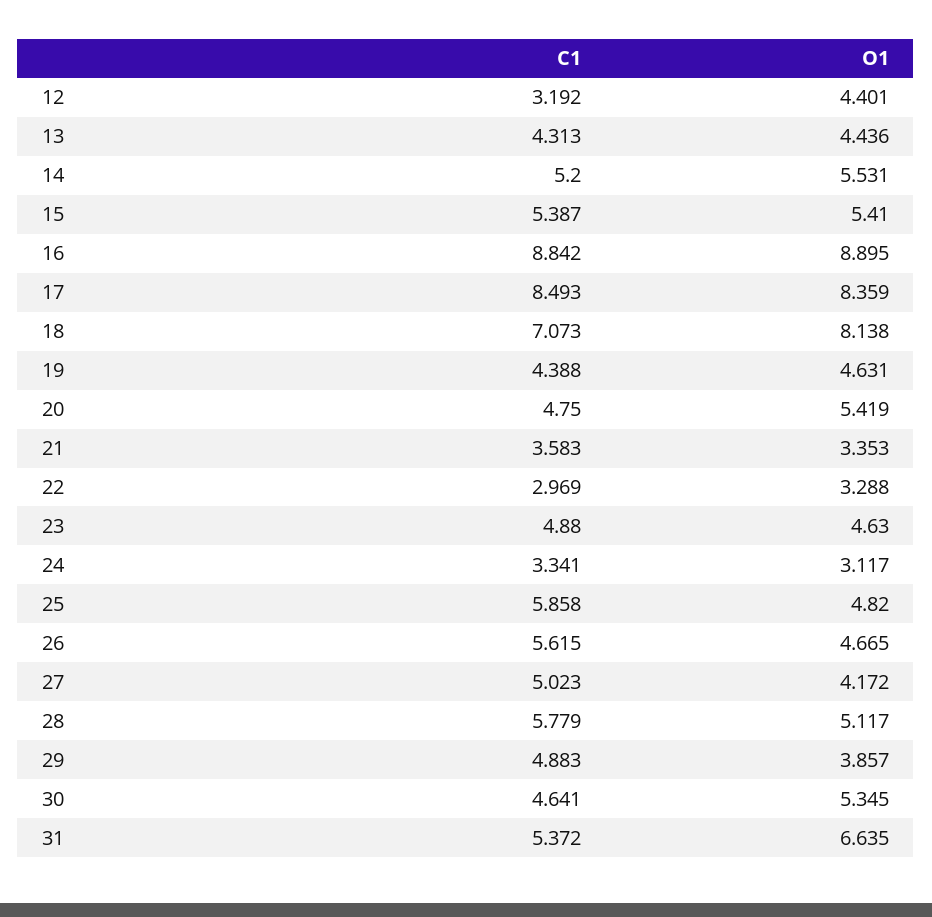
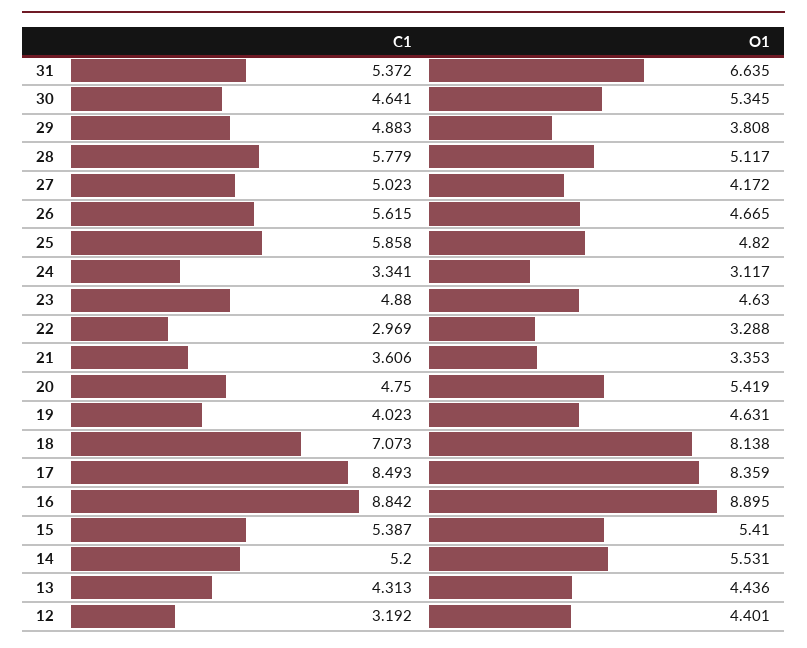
  {
    "C1": {
      "12": 3.192,
      "13": 4.313,
      "14": 5.2,
      "15": 5.387,
      "16": 8.842,
      "17": 8.493,
      "18": 7.073,
-     "19": 4.388,
+     "19": 4.023,
      "20": 4.75,
-     "21": 3.583,
+     "21": 3.606,
      "22": 2.969,
      "23": 4.88,
      "24": 3.341,
      "25": 5.858,
      "26": 5.615,
      "27": 5.023,
      "28": 5.779,
      "29": 4.883,
      "30": 4.641,
      "31": 5.372
    },
    "O1": {
      "12": 4.401,
      "13": 4.436,
      "14": 5.531,
      "15": 5.41,
      "16": 8.895,
      "17": 8.359,
      "18": 8.138,
      "19": 4.631,
      "20": 5.419,
      "21": 3.353,
      "22": 3.288,
      "23": 4.63,
      "24": 3.117,
      "25": 4.82,
      "26": 4.665,
      "27": 4.172,
      "28": 5.117,
-     "29": 3.857,
+     "29": 3.808,
      "30": 5.345,
      "31": 6.635
    }
  }

